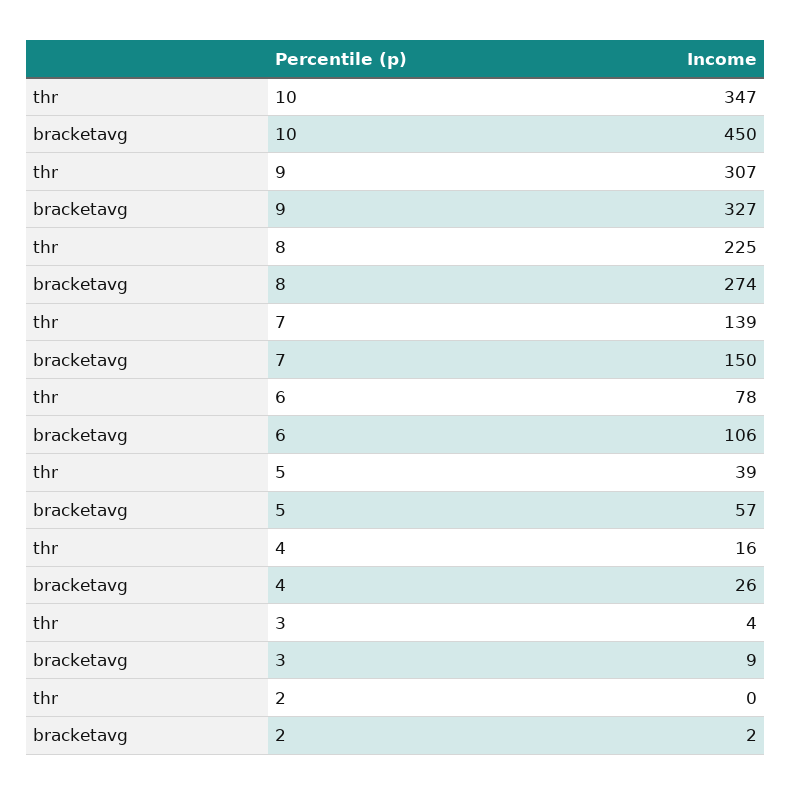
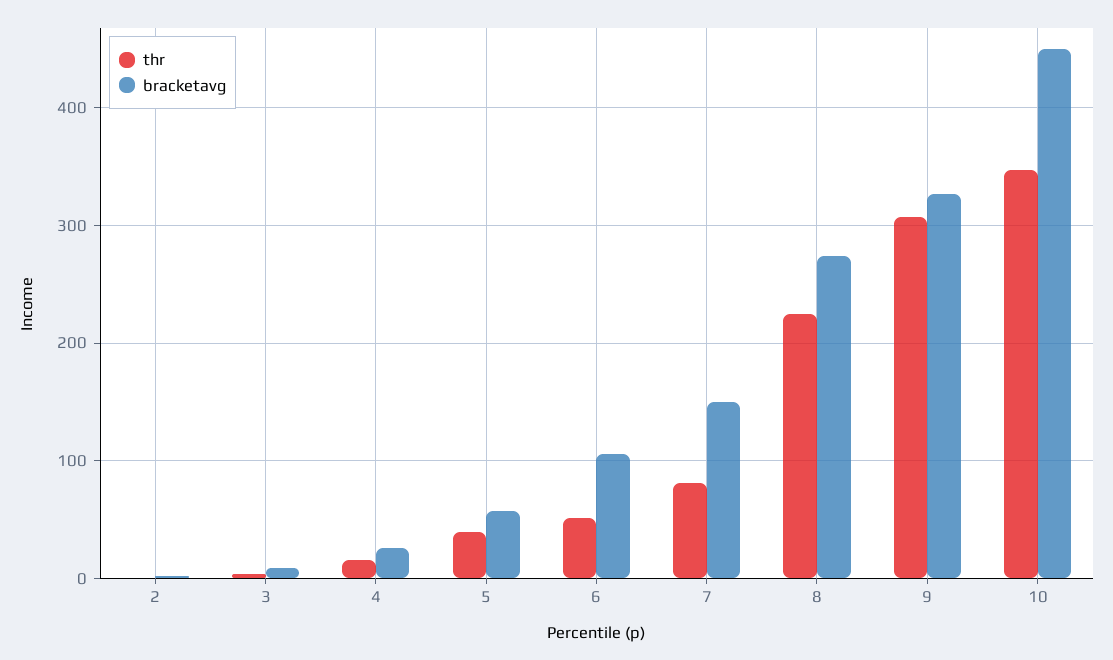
  {
    "thr": {
      "10": 347,
      "9": 307,
      "8": 225,
-     "7": 139,
+     "7": 80,
-     "6": 78,
+     "6": 50,
      "5": 39,
      "4": 16,
      "3": 4,
      "2": 0
    },
    "bracketavg": {
      "10": 450,
      "9": 327,
      "8": 274,
      "7": 150,
      "6": 106,
      "5": 57,
      "4": 26,
      "3": 9,
      "2": 2
    }
  }

